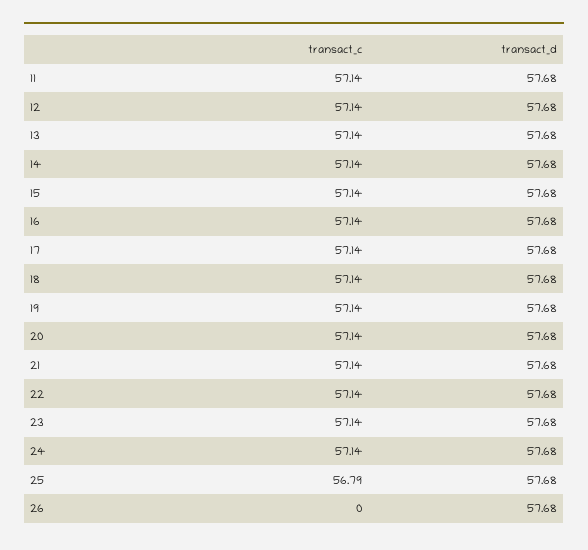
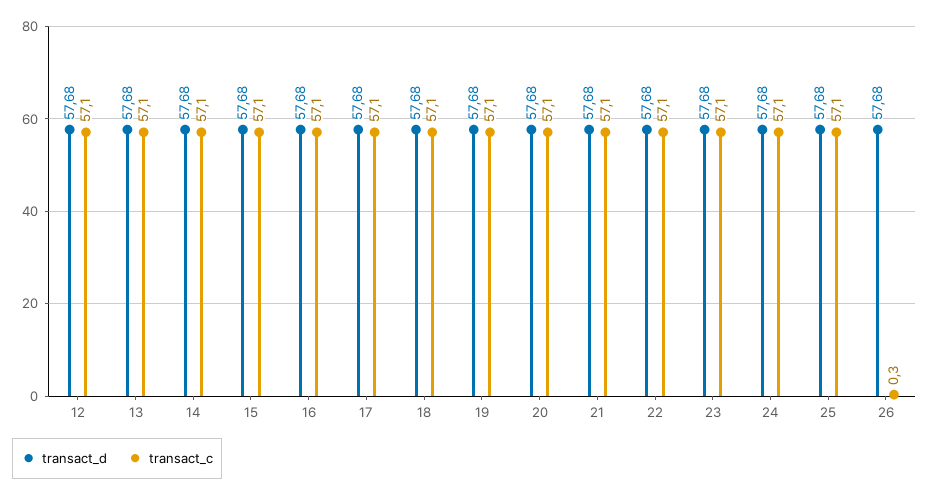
  {
    "transact_c": {
-     "11": 57.14,
      "12": 57.14,
      "13": 57.14,
      "14": 57.14,
      "15": 57.14,
      "16": 57.14,
      "17": 57.14,
      "18": 57.14,
      "19": 57.14,
      "20": 57.14,
      "21": 57.14,
      "22": 57.14,
      "23": 57.14,
      "24": 57.14,
-     "25": 56.79,
+     "25": 57.1,
-     "26": 0
+     "26": 0.3
    },
    "transact_d": {
-     "11": 57.68,
      "12": 57.68,
      "13": 57.68,
      "14": 57.68,
      "15": 57.68,
      "16": 57.68,
      "17": 57.68,
      "18": 57.68,
      "19": 57.68,
      "20": 57.68,
      "21": 57.68,
      "22": 57.68,
      "23": 57.68,
      "24": 57.68,
      "25": 57.68,
      "26": 57.68
    }
  }

